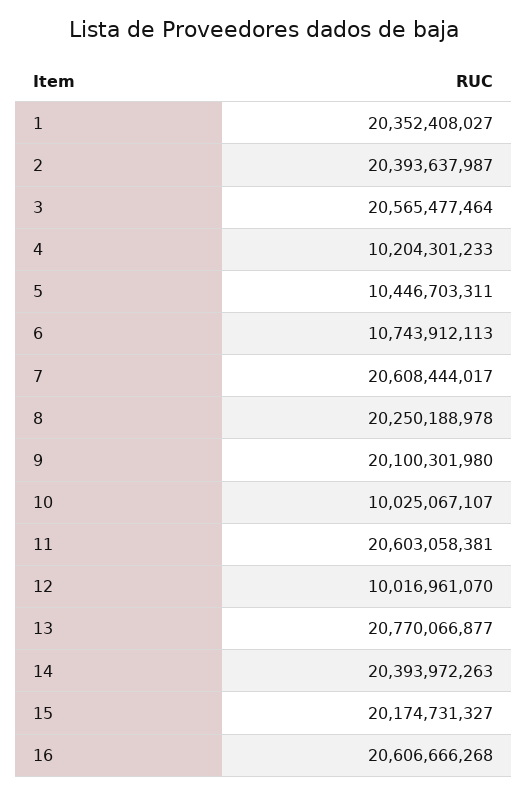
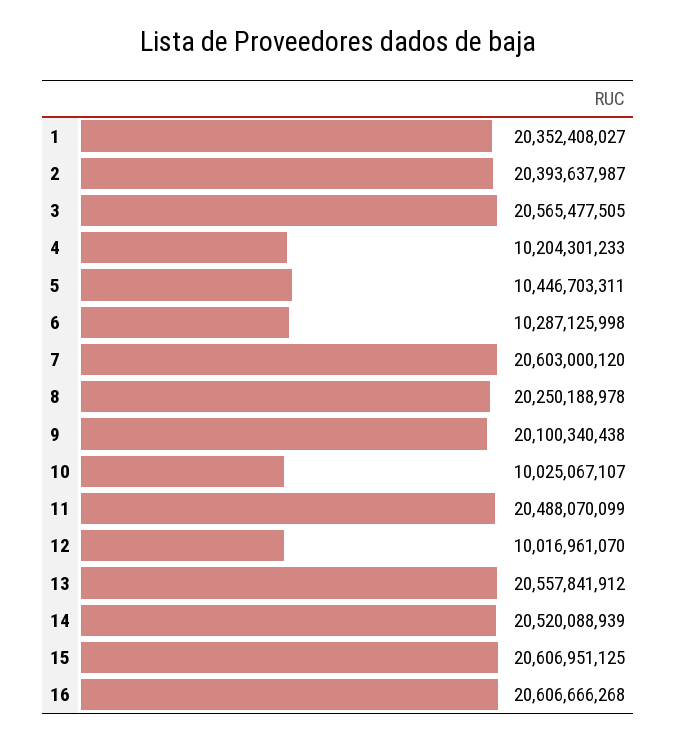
  {
    "1": 20352408027,
    "2": 20393637987,
-   "3": 20565477464,
+   "3": 20565477505,
    "4": 10204301233,
    "5": 10446703311,
-   "6": 10743912113,
+   "6": 10287125998,
-   "7": 20608444017,
+   "7": 20603000120,
    "8": 20250188978,
-   "9": 20100301980,
+   "9": 20100340438,
    "10": 10025067107,
-   "11": 20603058381,
+   "11": 20488070099,
    "12": 10016961070,
-   "13": 20770066877,
+   "13": 20557841912,
-   "14": 20393972263,
+   "14": 20520088939,
-   "15": 20174731327,
+   "15": 20606951125,
    "16": 20606666268
  }

